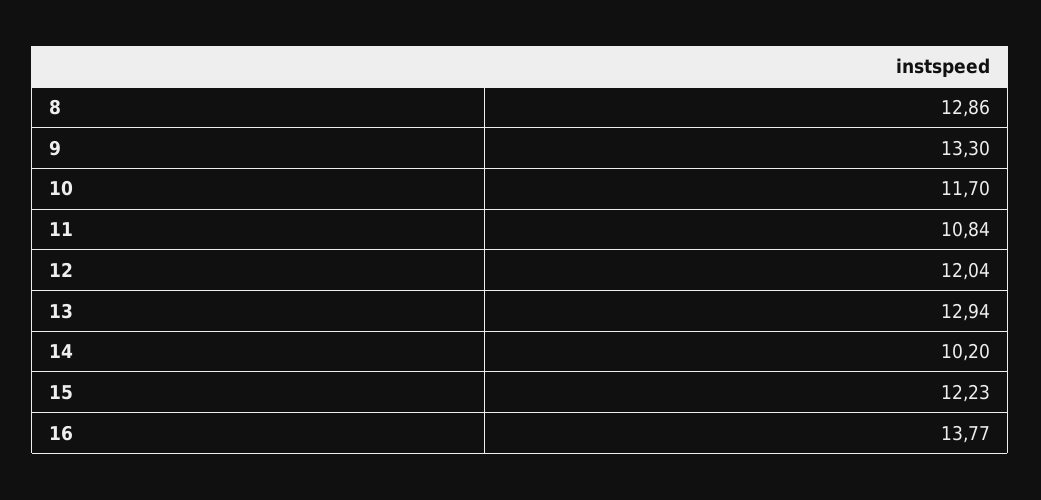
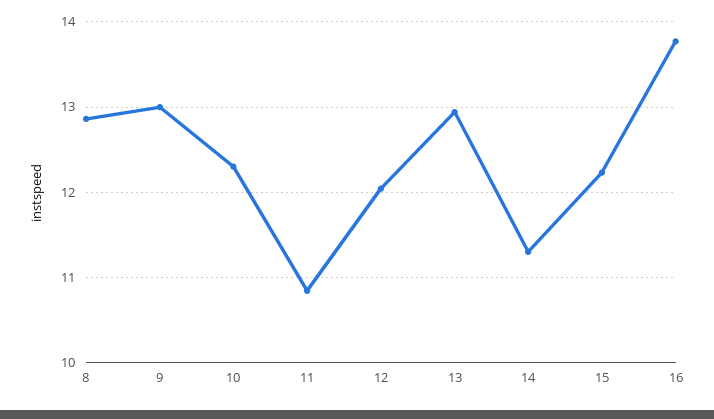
  {
    "8": 12.86,
-   "9": 13.3,
+   "9": 13,
-   "10": 11.7,
+   "10": 12.3,
    "11": 10.84,
    "12": 12.04,
    "13": 12.94,
-   "14": 10.2,
+   "14": 11.3,
    "15": 12.23,
    "16": 13.77
  }

